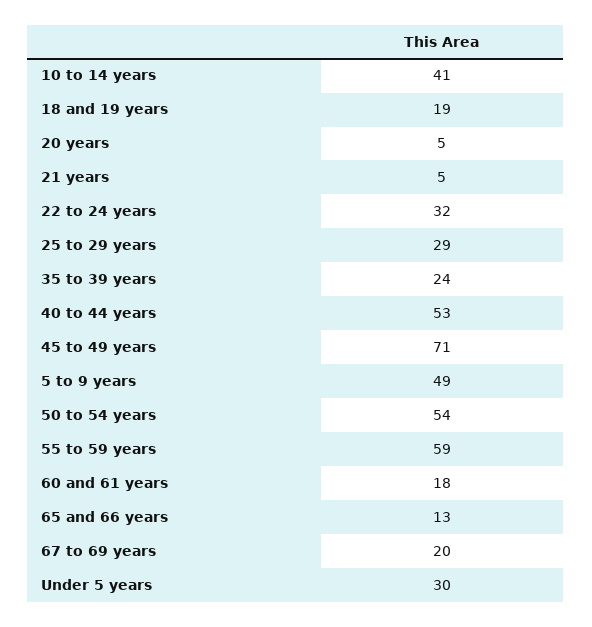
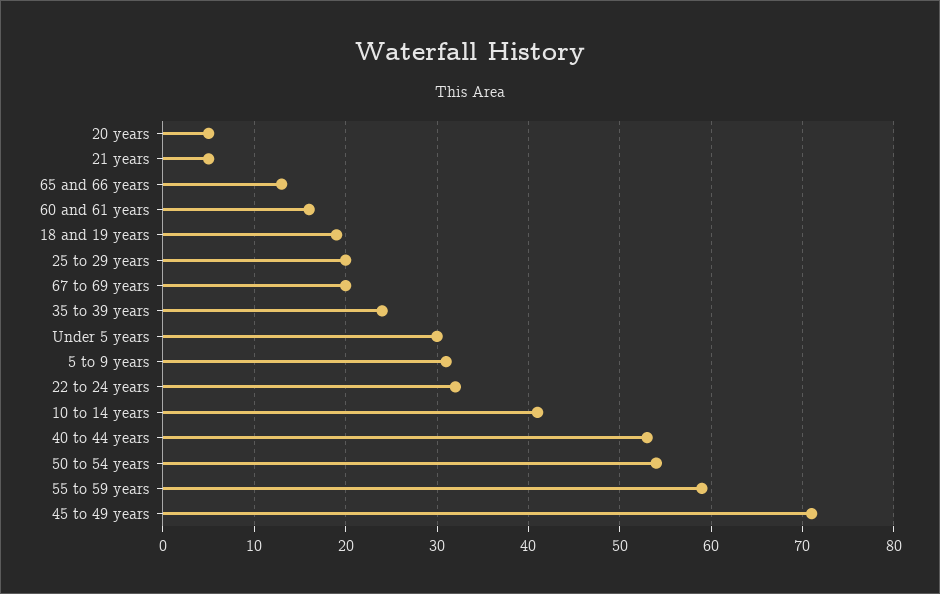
  {
    "10 to 14 years": 41,
    "18 and 19 years": 19,
    "20 years": 5,
    "21 years": 5,
    "22 to 24 years": 32,
-   "25 to 29 years": 29,
+   "25 to 29 years": 20,
    "35 to 39 years": 24,
    "40 to 44 years": 53,
    "45 to 49 years": 71,
-   "5 to 9 years": 49,
+   "5 to 9 years": 31,
    "50 to 54 years": 54,
    "55 to 59 years": 59,
-   "60 and 61 years": 18,
+   "60 and 61 years": 16,
    "65 and 66 years": 13,
    "67 to 69 years": 20,
    "Under 5 years": 30
  }

